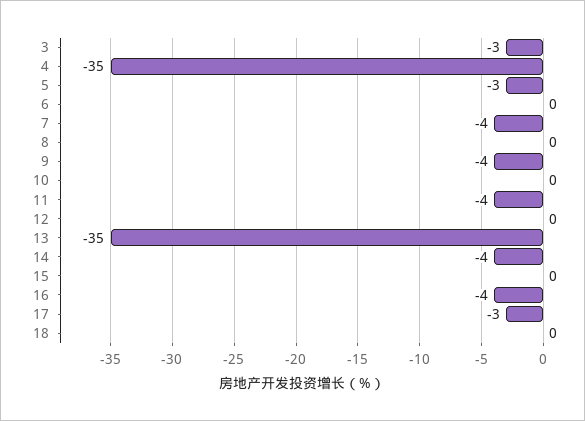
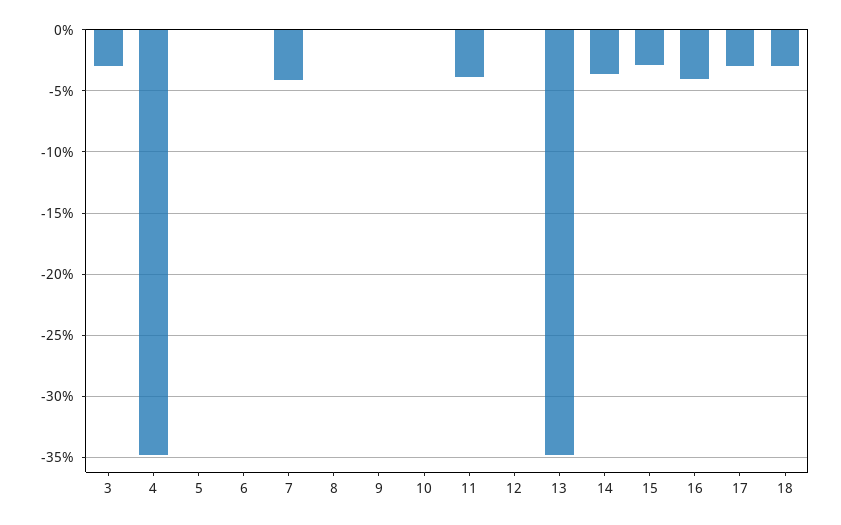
  {
    "3": -3,
    "4": -35,
-   "5": -3,
+   "5": 0,
    "6": 0,
    "7": -4,
    "8": 0,
-   "9": -4,
+   "9": 0,
    "10": 0,
    "11": -4,
    "12": 0,
    "13": -35,
    "14": -4,
-   "15": 0,
+   "15": -3,
    "16": -4,
    "17": -3,
-   "18": 0
+   "18": -3
  }

